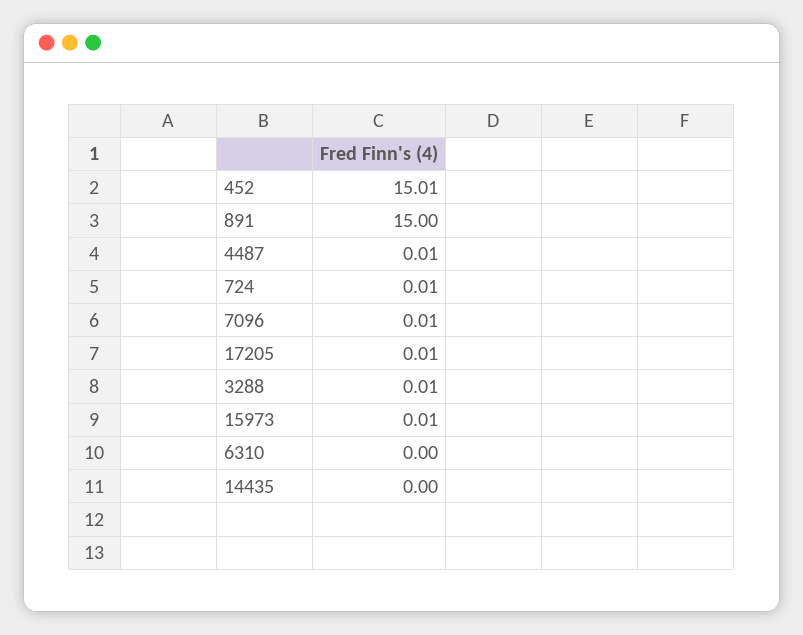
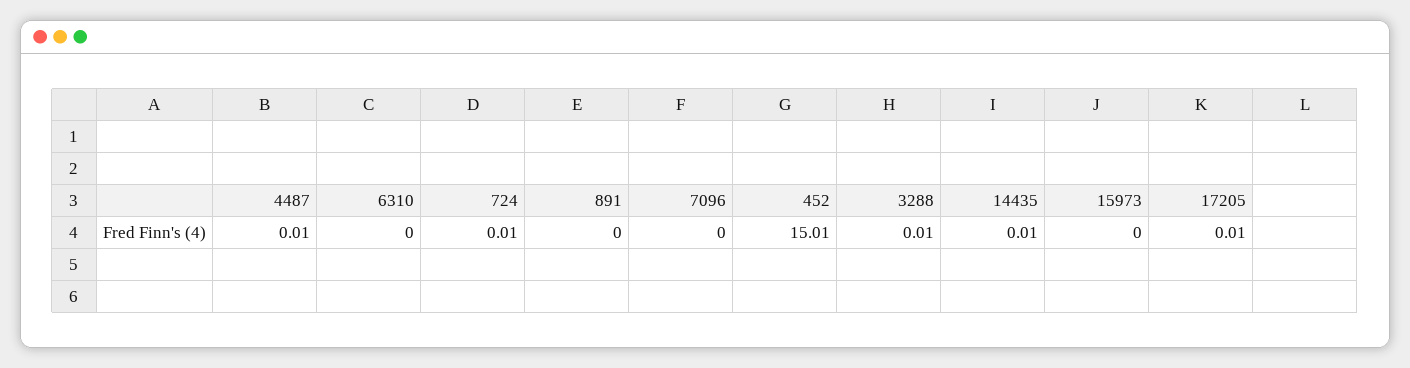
  {
    "452": 15.01,
-   "891": 15,
+   "891": 0,
    "4487": 0.01,
    "724": 0.01,
-   "7096": 0.01,
+   "7096": 0,
    "17205": 0.01,
    "3288": 0.01,
-   "15973": 0.01,
+   "15973": 0,
    "6310": 0,
-   "14435": 0
+   "14435": 0.01
  }

